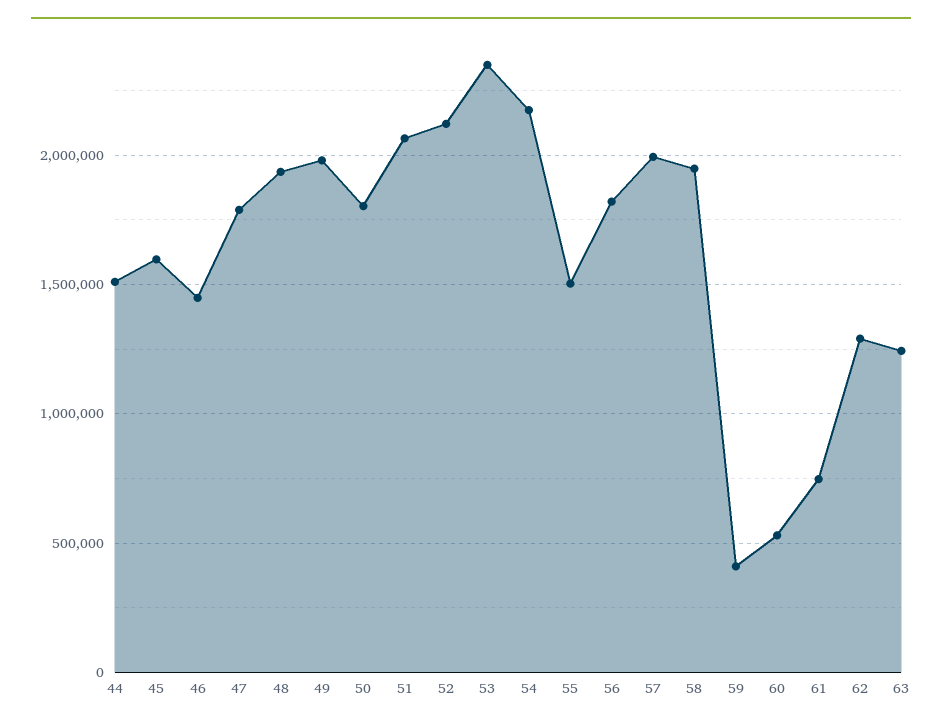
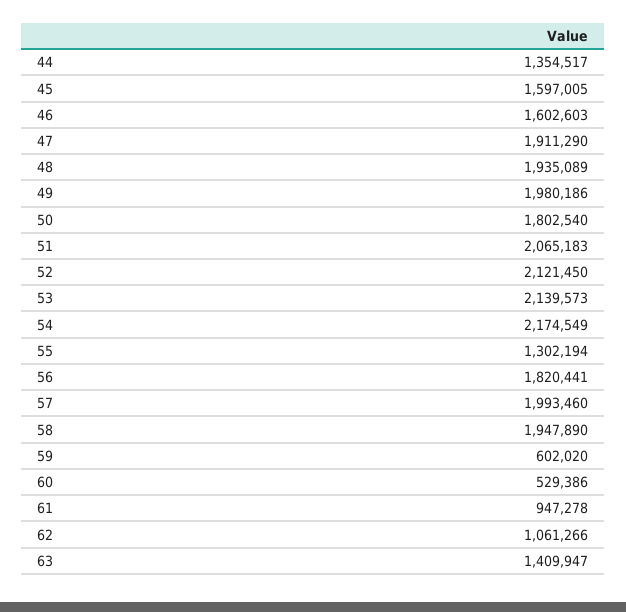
  {
-   "44": 1500000,
+   "44": 1354517,
    "45": 1597005,
-   "46": 1450000,
+   "46": 1602603,
-   "47": 1800000,
+   "47": 1911290,
    "48": 1935089,
    "49": 1980186,
    "50": 1802540,
    "51": 2065183,
    "52": 2121450,
-   "53": 2350000,
+   "53": 2139573,
    "54": 2174549,
-   "55": 1500000,
+   "55": 1302194,
    "56": 1820441,
    "57": 1993460,
    "58": 1947890,
-   "59": 400000,
+   "59": 602020,
    "60": 529386,
-   "61": 750000,
+   "61": 947278,
-   "62": 1300000,
+   "62": 1061266,
-   "63": 1250000
+   "63": 1409947
  }

